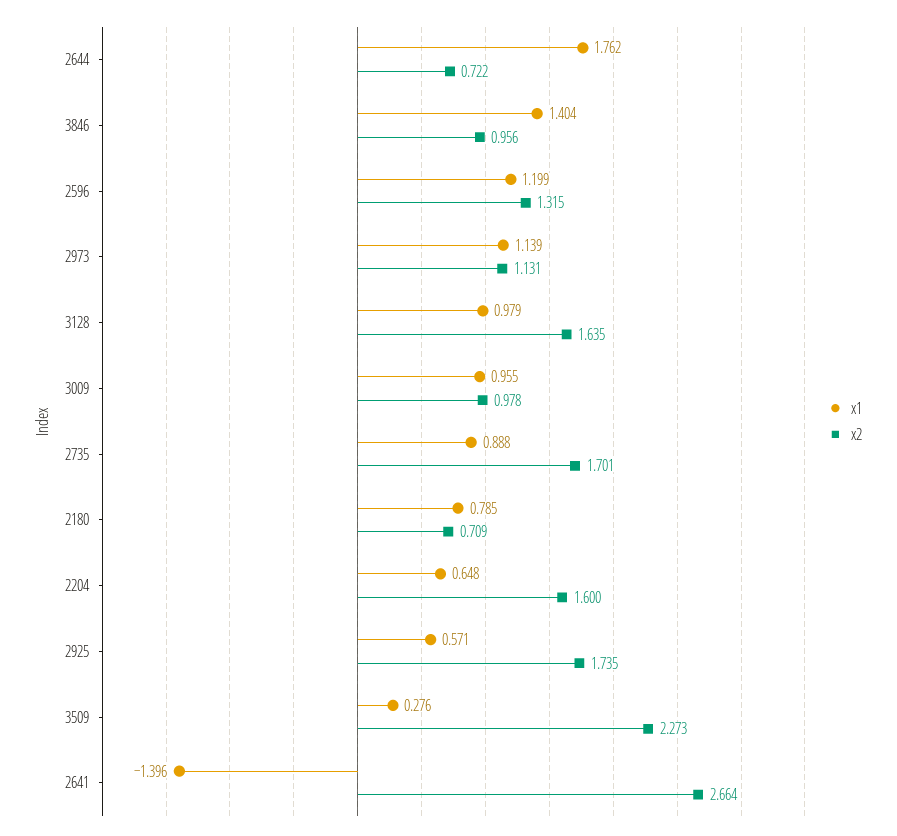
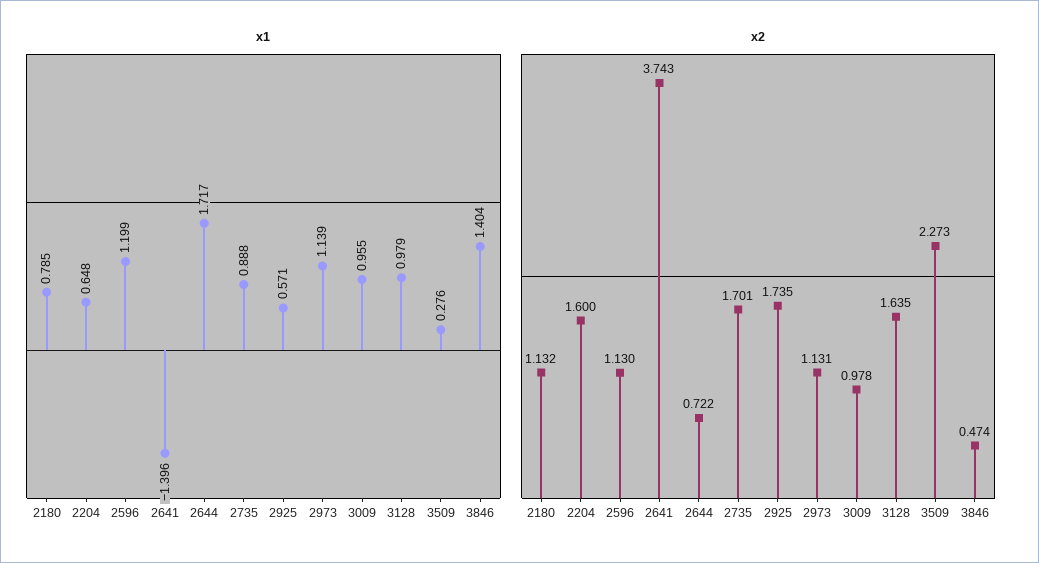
  {
    "x1": {
-     "2644": 1.762,
+     "2644": 1.717,
      "3846": 1.404,
      "2596": 1.199,
      "2973": 1.139,
      "3128": 0.979,
      "3009": 0.955,
      "2735": 0.888,
      "2180": 0.785,
      "2204": 0.648,
      "2925": 0.571,
      "3509": 0.276,
      "2641": -1.396
    },
    "x2": {
      "2644": 0.722,
-     "3846": 0.956,
+     "3846": 0.474,
-     "2596": 1.315,
+     "2596": 1.13,
      "2973": 1.131,
      "3128": 1.635,
      "3009": 0.978,
      "2735": 1.701,
-     "2180": 0.709,
+     "2180": 1.132,
      "2204": 1.6,
      "2925": 1.735,
      "3509": 2.273,
-     "2641": 2.664
+     "2641": 3.743
    }
  }

